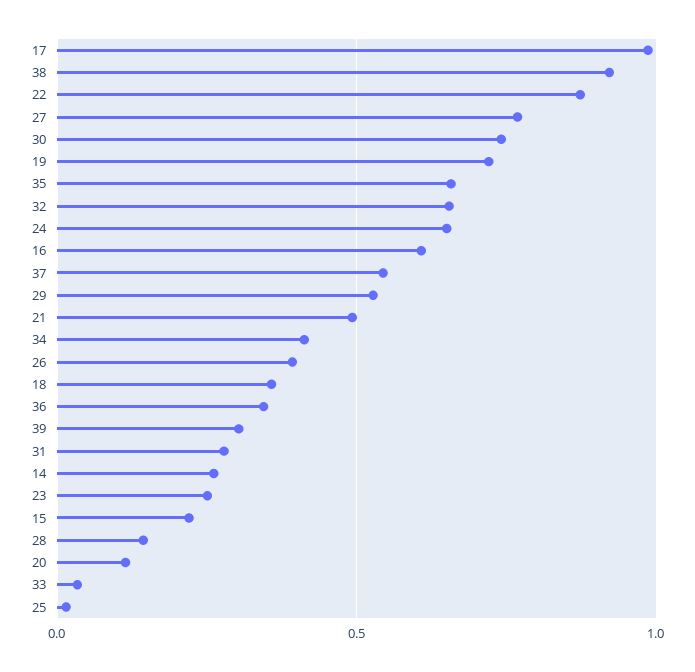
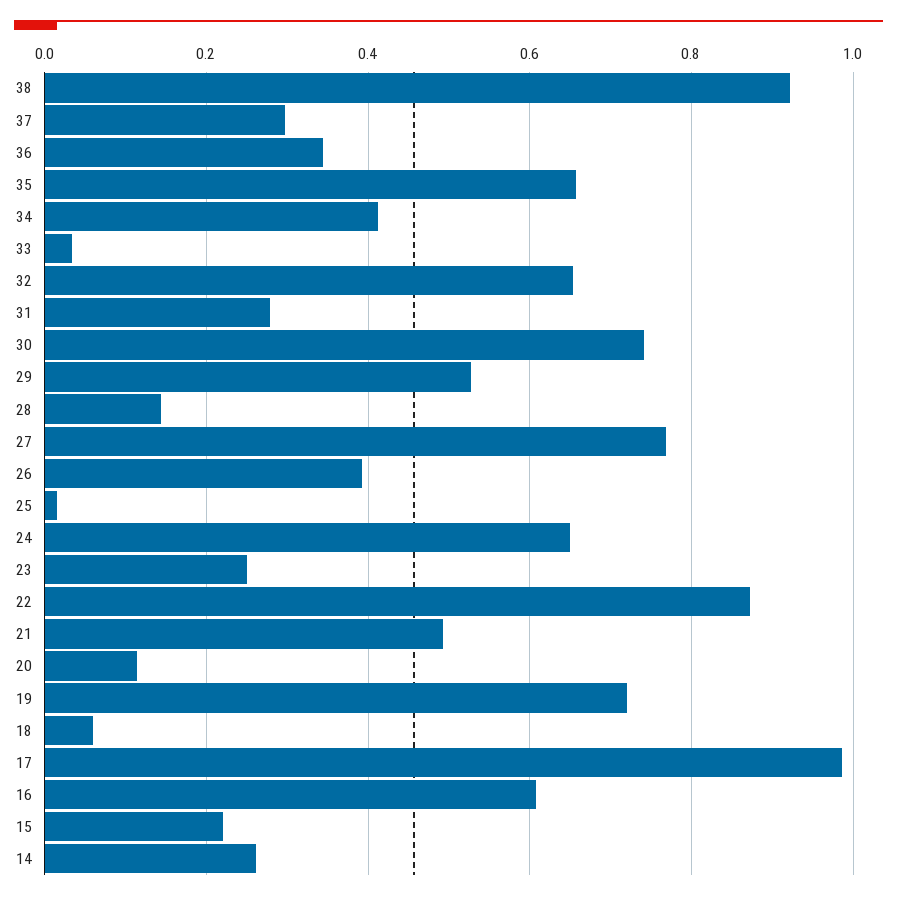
  {
    "17": 0.98,
    "38": 0.92,
    "22": 0.88,
    "27": 0.76,
    "30": 0.74,
    "19": 0.72,
    "35": 0.66,
    "32": 0.66,
    "24": 0.66,
    "16": 0.6,
-   "37": 0.55,
+   "37": 0.3,
    "29": 0.52,
    "21": 0.5,
    "34": 0.42,
    "26": 0.4,
-   "18": 0.35,
+   "18": 0.06,
    "36": 0.34,
-   "39": 0.3,
    "31": 0.28,
    "14": 0.26,
    "23": 0.26,
    "15": 0.22,
    "28": 0.14,
    "20": 0.12,
    "33": 0.04,
    "25": 0.02
  }

